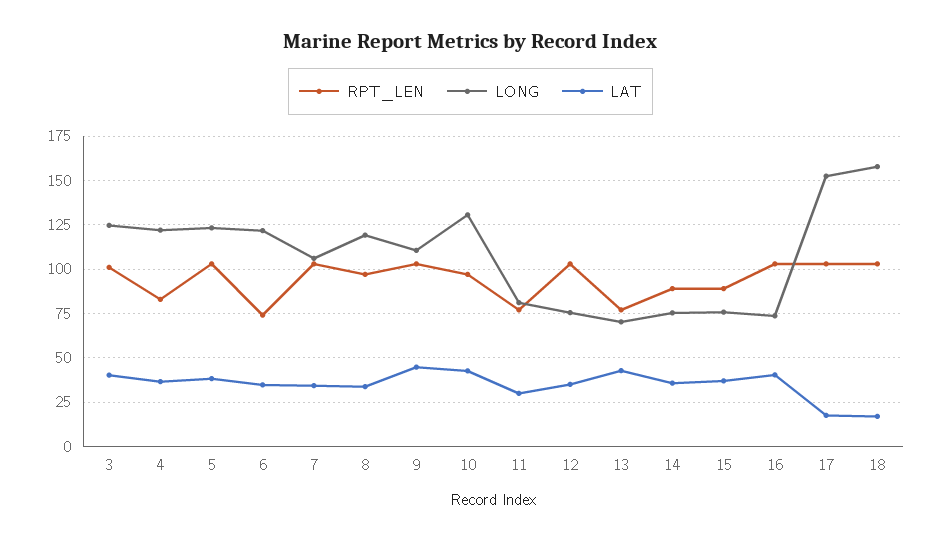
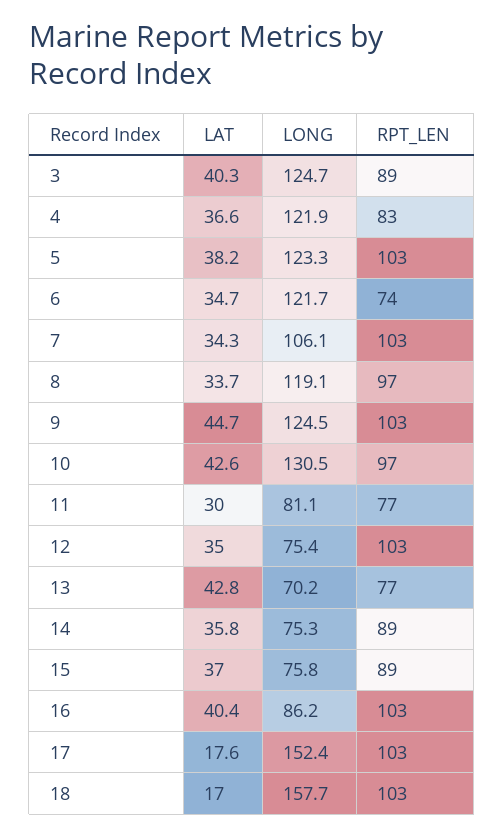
  {
    "RPT_LEN": {
-     "3": 100,
+     "3": 89,
      "4": 83,
      "5": 103,
      "6": 74,
      "7": 103,
      "8": 97,
      "9": 103,
      "10": 97,
      "11": 77,
      "12": 103,
      "13": 77,
      "14": 89,
      "15": 89,
      "16": 103,
      "17": 103,
      "18": 103
    },
    "LONG": {
      "3": 124.7,
      "4": 121.9,
      "5": 123.3,
      "6": 121.7,
      "7": 106.1,
      "8": 119.1,
-     "9": 110,
+     "9": 124.5,
      "10": 130.5,
      "11": 81.1,
      "12": 75.4,
      "13": 70.2,
      "14": 75.3,
      "15": 75.8,
-     "16": 75,
+     "16": 86.2,
      "17": 152.4,
      "18": 157.7
    },
    "LAT": {
      "3": 40.3,
      "4": 36.6,
      "5": 38.2,
      "6": 34.7,
      "7": 34.3,
      "8": 33.7,
      "9": 44.7,
      "10": 42.6,
      "11": 30,
      "12": 35,
      "13": 42.8,
      "14": 35.8,
      "15": 37,
      "16": 40.4,
      "17": 17.6,
      "18": 17
    }
  }

